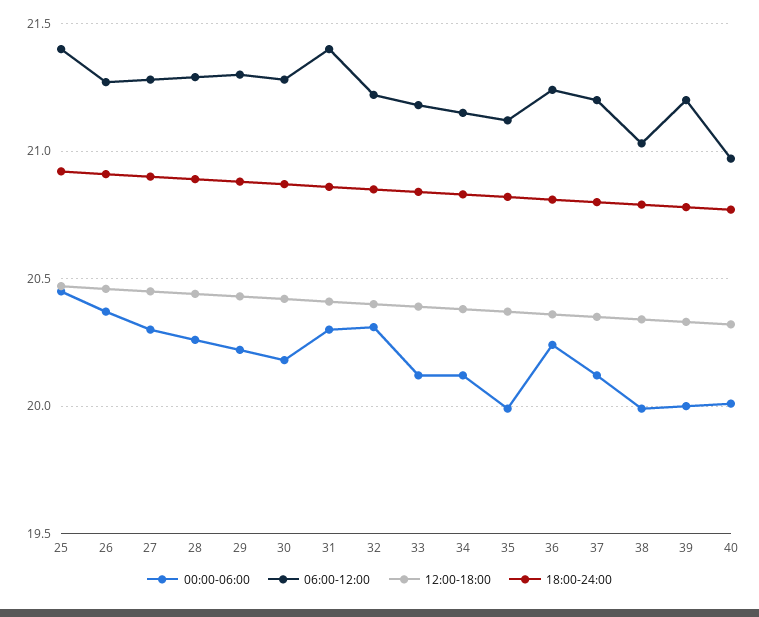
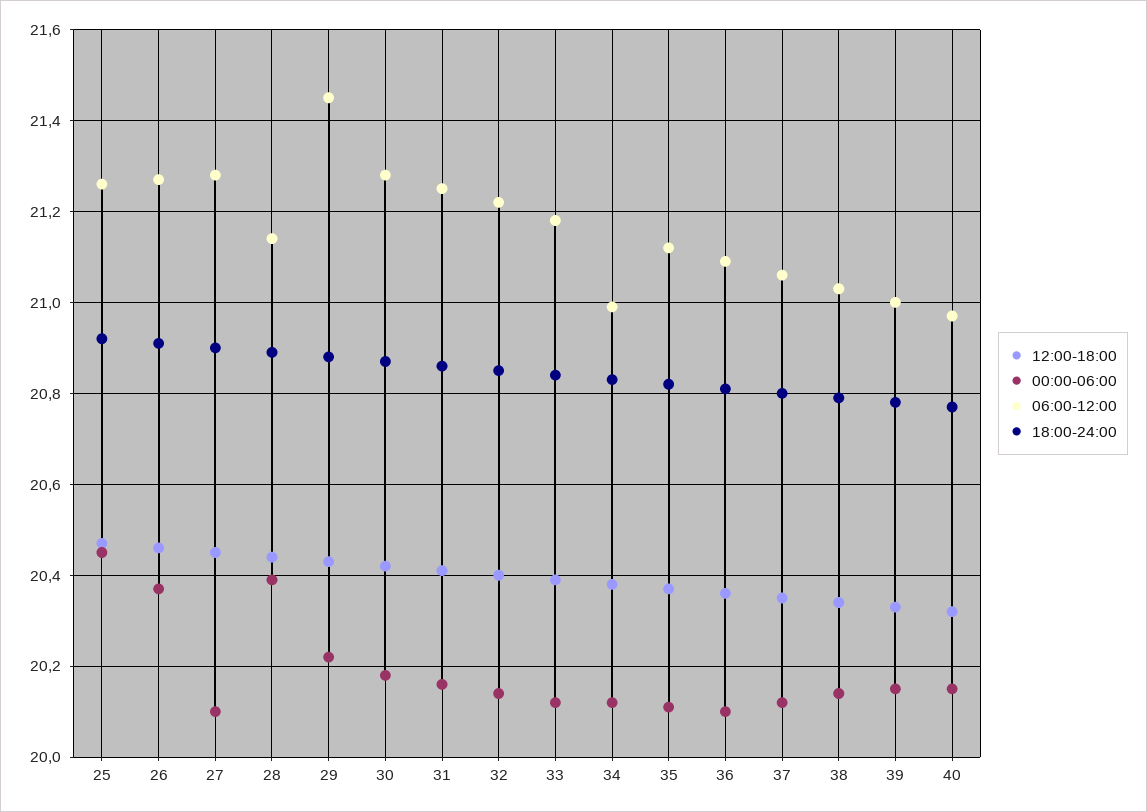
  {
    "00:00-06:00": {
      "25": 20.45,
      "26": 20.35,
-     "27": 20.3,
+     "27": 20.1,
-     "28": 20.25,
+     "28": 20.4,
      "29": 20.2,
      "30": 20.2,
-     "31": 20.3,
+     "31": 20.15,
-     "32": 20.3,
+     "32": 20.15,
      "33": 20.1,
      "34": 20.1,
-     "35": 20,
+     "35": 20.1,
-     "36": 20.25,
+     "36": 20.1,
      "37": 20.1,
-     "38": 20,
+     "38": 20.15,
-     "39": 20,
+     "39": 20.15,
-     "40": 20
+     "40": 20.15
    },
    "06:00-12:00": {
-     "25": 21.4,
+     "25": 21.25,
      "26": 21.25,
      "27": 21.3,
-     "28": 21.3,
+     "28": 21.15,
-     "29": 21.3,
+     "29": 21.45,
      "30": 21.3,
-     "31": 21.4,
+     "31": 21.25,
      "32": 21.2,
      "33": 21.2,
-     "34": 21.15,
+     "34": 21,
      "35": 21.1,
-     "36": 21.25,
+     "36": 21.1,
-     "37": 21.2,
+     "37": 21.05,
      "38": 21.05,
-     "39": 21.2,
+     "39": 21,
      "40": 20.95
    },
    "12:00-18:00": {
      "25": 20.45,
      "26": 20.45,
      "27": 20.45,
      "28": 20.45,
      "29": 20.45,
      "30": 20.4,
      "31": 20.4,
      "32": 20.4,
      "33": 20.4,
      "34": 20.4,
      "35": 20.35,
      "36": 20.35,
      "37": 20.35,
      "38": 20.35,
      "39": 20.35,
      "40": 20.3
    },
    "18:00-24:00": {
      "25": 20.9,
      "26": 20.9,
      "27": 20.9,
      "28": 20.9,
      "29": 20.9,
      "30": 20.85,
      "31": 20.85,
      "32": 20.85,
      "33": 20.85,
      "34": 20.85,
      "35": 20.8,
      "36": 20.8,
      "37": 20.8,
      "38": 20.8,
      "39": 20.8,
      "40": 20.75
    }
  }

